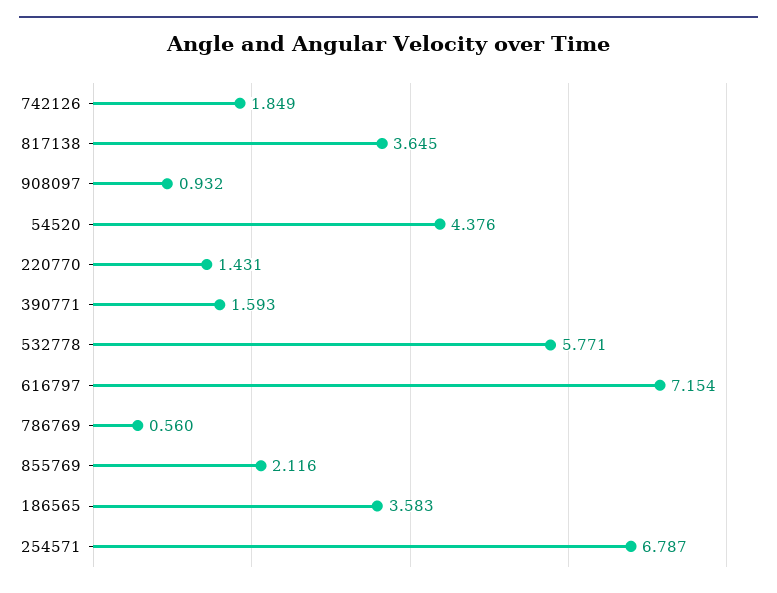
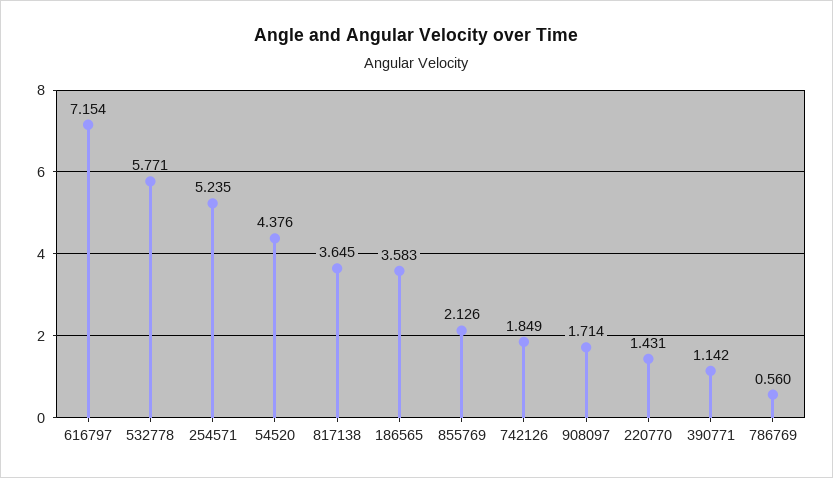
  {
    "742126": 1.849,
    "817138": 3.645,
-   "908097": 0.932,
+   "908097": 1.714,
    "54520": 4.376,
    "220770": 1.431,
-   "390771": 1.593,
+   "390771": 1.142,
    "532778": 5.771,
    "616797": 7.154,
    "786769": 0.56,
-   "855769": 2.116,
+   "855769": 2.126,
    "186565": 3.583,
-   "254571": 6.787
+   "254571": 5.235
  }

